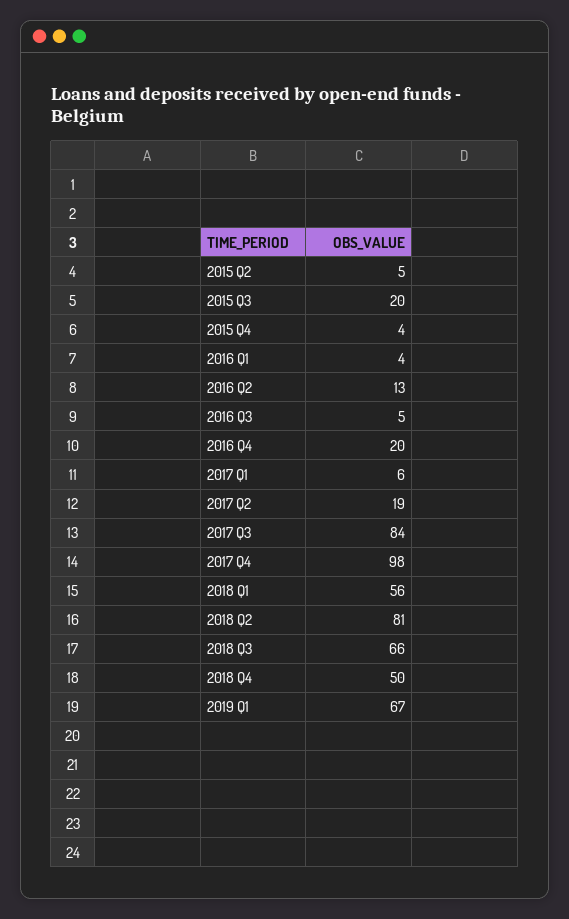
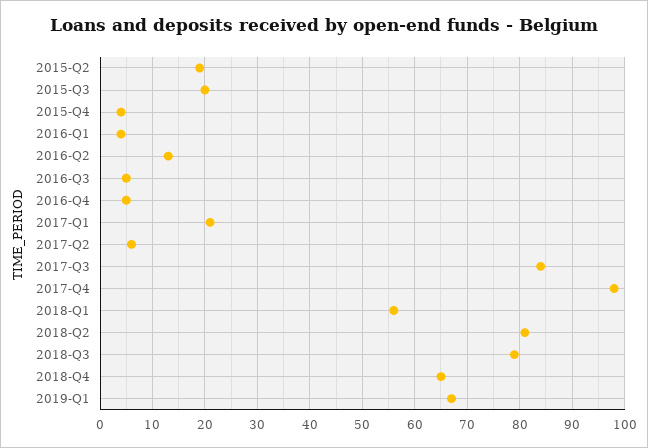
  {
-   "2015 Q2": 5,
+   "2015 Q2": 20,
    "2015 Q3": 20,
    "2015 Q4": 4,
    "2016 Q1": 4,
    "2016 Q2": 13,
    "2016 Q3": 5,
-   "2016 Q4": 20,
+   "2016 Q4": 5,
-   "2017 Q1": 6,
+   "2017 Q1": 20,
-   "2017 Q2": 19,
+   "2017 Q2": 5,
    "2017 Q3": 84,
    "2017 Q4": 98,
    "2018 Q1": 56,
    "2018 Q2": 81,
-   "2018 Q3": 66,
+   "2018 Q3": 80,
-   "2018 Q4": 50,
+   "2018 Q4": 65,
    "2019 Q1": 67
  }

